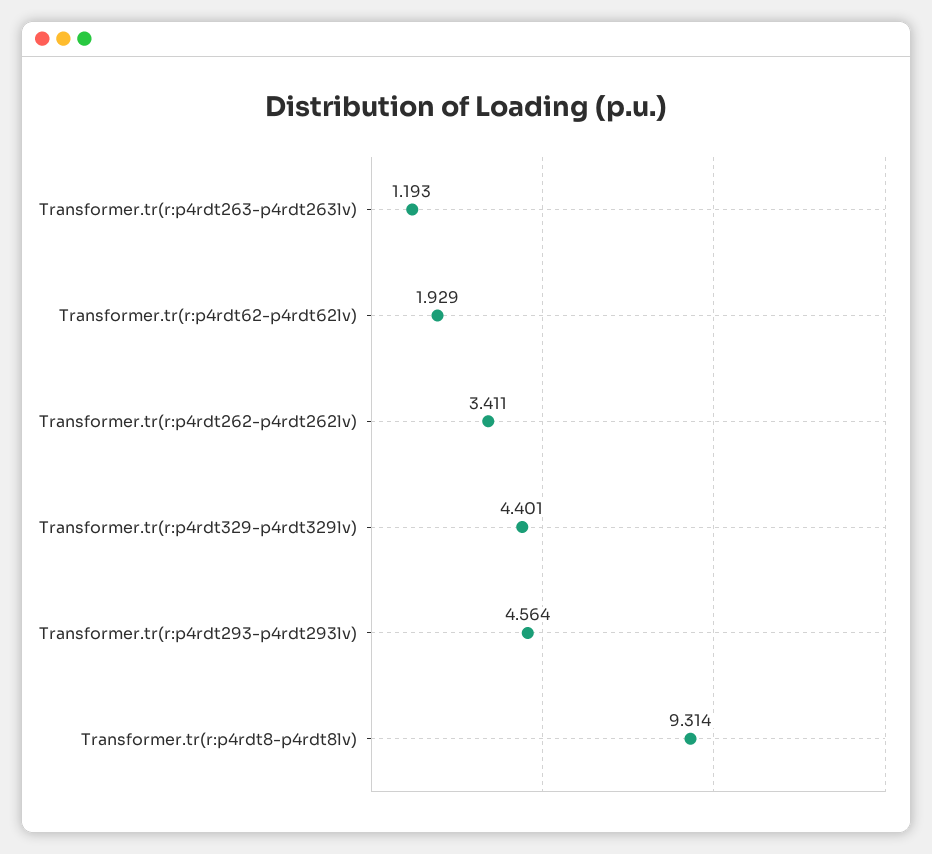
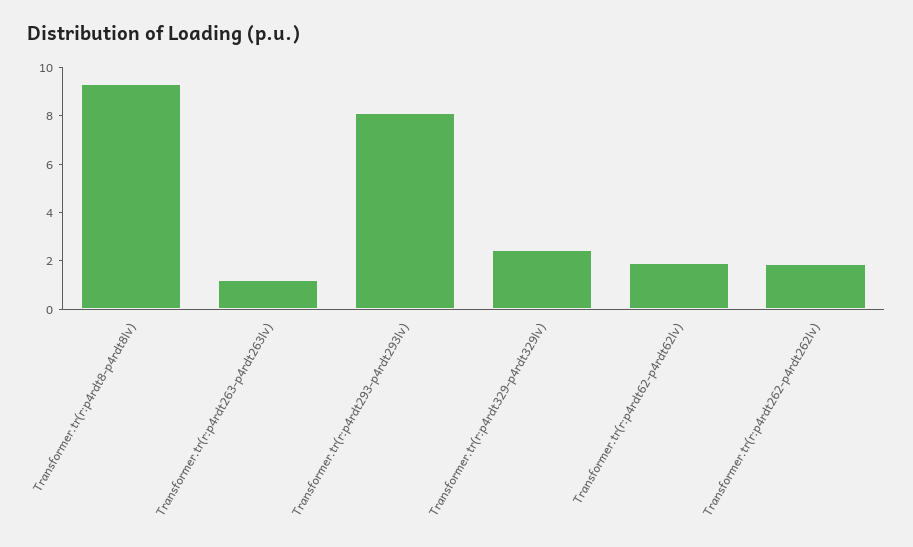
  {
    "Transformer.tr(r:p4rdt263-p4rdt263lv)": 1.193,
    "Transformer.tr(r:p4rdt62-p4rdt62lv)": 1.929,
-   "Transformer.tr(r:p4rdt262-p4rdt262lv)": 3.411,
+   "Transformer.tr(r:p4rdt262-p4rdt262lv)": 2,
-   "Transformer.tr(r:p4rdt329-p4rdt329lv)": 4.401,
+   "Transformer.tr(r:p4rdt329-p4rdt329lv)": 2.5,
-   "Transformer.tr(r:p4rdt293-p4rdt293lv)": 4.564,
+   "Transformer.tr(r:p4rdt293-p4rdt293lv)": 8,
    "Transformer.tr(r:p4rdt8-p4rdt8lv)": 9.314
  }

